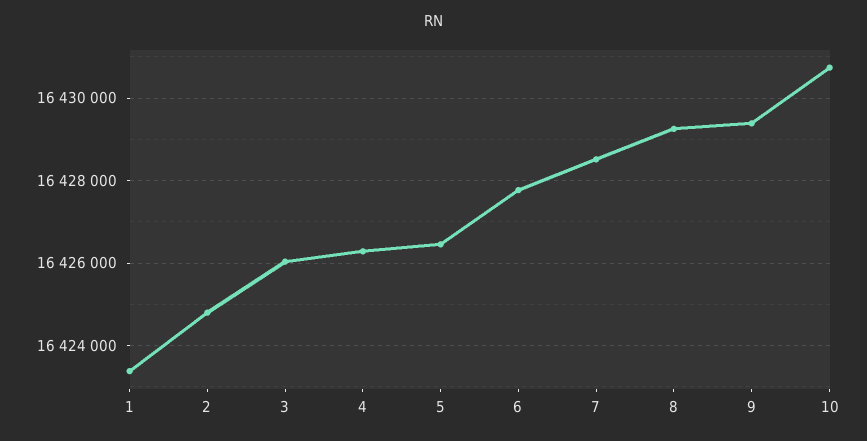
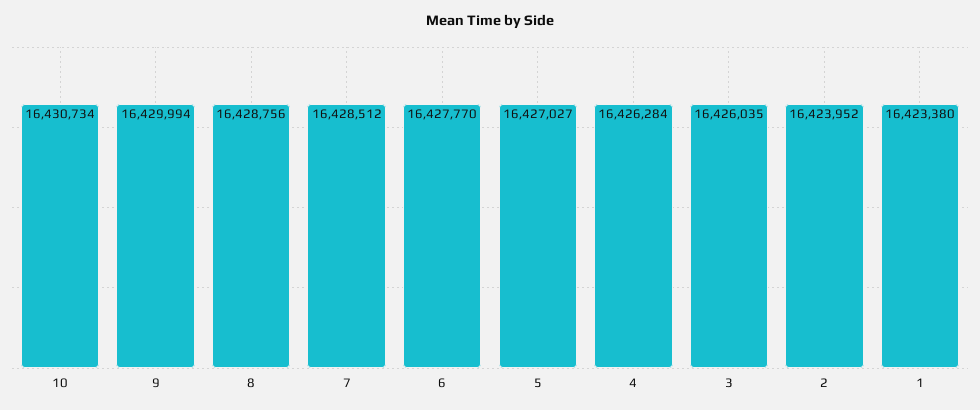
  {
    "1": 16423380,
-   "2": 16424800,
+   "2": 16423952,
    "3": 16426035,
    "4": 16426284,
-   "5": 16426400,
+   "5": 16427027,
    "6": 16427770,
    "7": 16428512,
-   "8": 16429200,
+   "8": 16428756,
-   "9": 16429400,
+   "9": 16429994,
    "10": 16430734
  }

